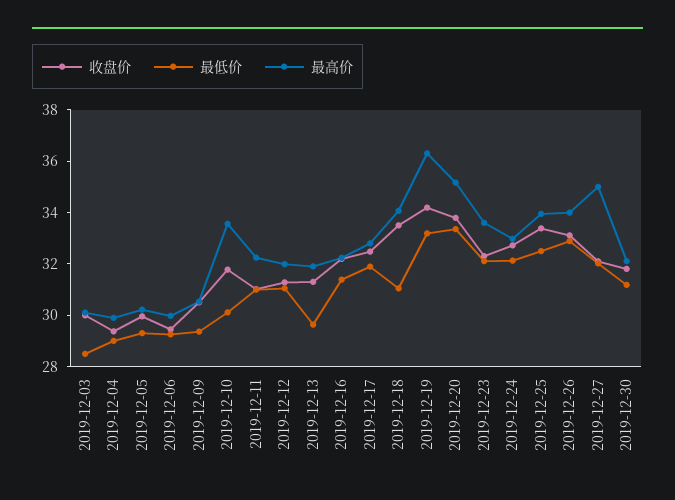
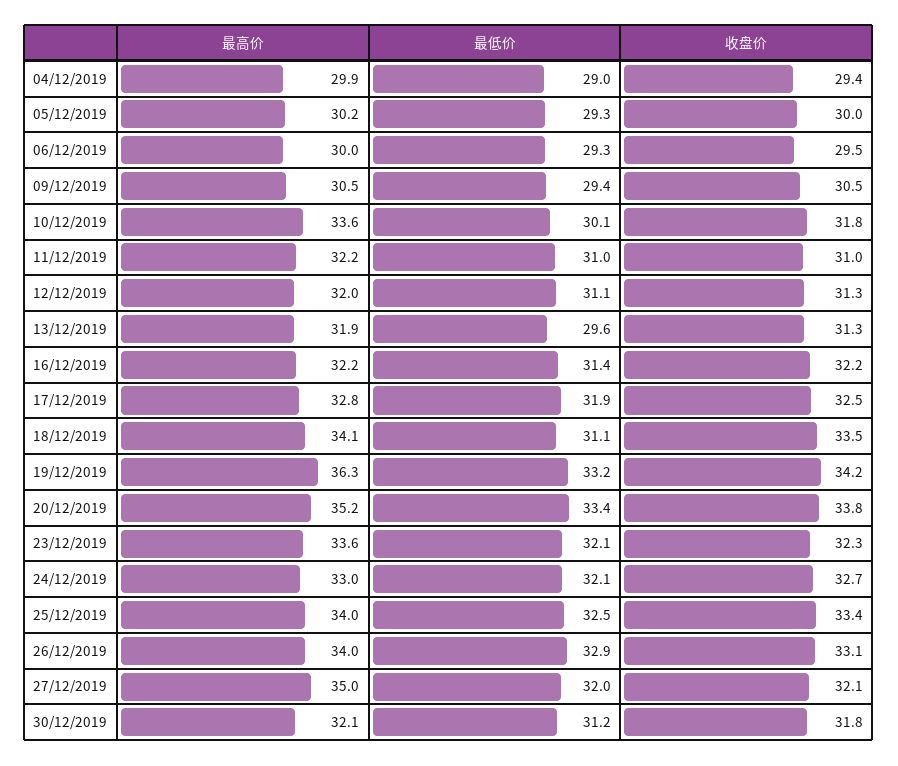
  {
    "收盘价": {
-     "2019-12-03": 30,
      "2019-12-04": 29.4,
      "2019-12-05": 30,
      "2019-12-06": 29.5,
      "2019-12-09": 30.5,
      "2019-12-10": 31.8,
      "2019-12-11": 31,
      "2019-12-12": 31.3,
      "2019-12-13": 31.3,
      "2019-12-16": 32.2,
      "2019-12-17": 32.5,
      "2019-12-18": 33.5,
      "2019-12-19": 34.2,
      "2019-12-20": 33.8,
      "2019-12-23": 32.3,
      "2019-12-24": 32.7,
      "2019-12-25": 33.4,
      "2019-12-26": 33.1,
      "2019-12-27": 32.1,
      "2019-12-30": 31.8
    },
    "最低价": {
-     "2019-12-03": 28.5,
      "2019-12-04": 29,
      "2019-12-05": 29.3,
      "2019-12-06": 29.3,
      "2019-12-09": 29.4,
      "2019-12-10": 30.1,
      "2019-12-11": 31,
      "2019-12-12": 31.1,
      "2019-12-13": 29.6,
      "2019-12-16": 31.4,
      "2019-12-17": 31.9,
      "2019-12-18": 31.1,
      "2019-12-19": 33.2,
      "2019-12-20": 33.4,
      "2019-12-23": 32.1,
      "2019-12-24": 32.1,
      "2019-12-25": 32.5,
      "2019-12-26": 32.9,
      "2019-12-27": 32,
      "2019-12-30": 31.2
    },
    "最高价": {
-     "2019-12-03": 30,
      "2019-12-04": 29.9,
      "2019-12-05": 30.2,
      "2019-12-06": 30,
      "2019-12-09": 30.5,
      "2019-12-10": 33.6,
      "2019-12-11": 32.2,
      "2019-12-12": 32,
      "2019-12-13": 31.9,
      "2019-12-16": 32.2,
      "2019-12-17": 32.8,
      "2019-12-18": 34.1,
      "2019-12-19": 36.3,
      "2019-12-20": 35.2,
      "2019-12-23": 33.6,
      "2019-12-24": 33,
      "2019-12-25": 34,
      "2019-12-26": 34,
      "2019-12-27": 35,
      "2019-12-30": 32.1
    }
  }

